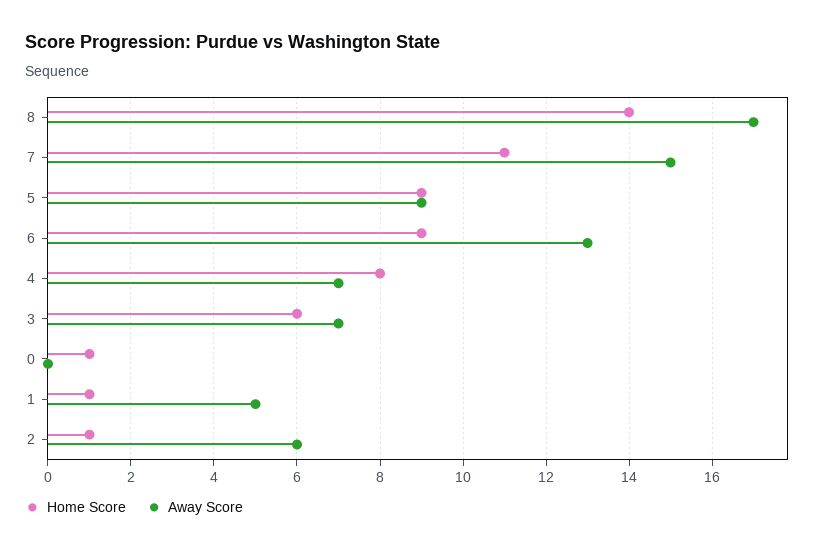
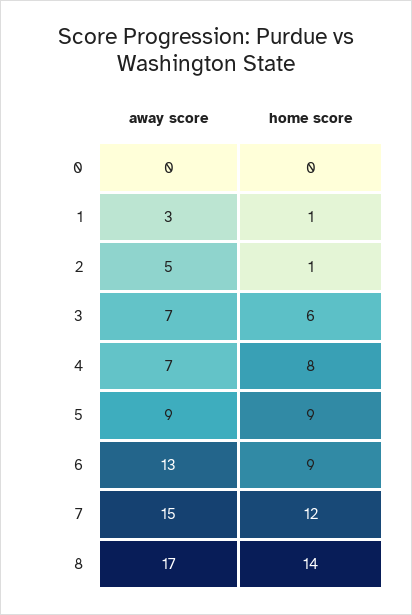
  {
    "Home Score": {
      "8": 14,
-     "7": 11,
+     "7": 12,
      "5": 9,
      "6": 9,
      "4": 8,
      "3": 6,
-     "0": 1,
+     "0": 0,
      "1": 1,
      "2": 1
    },
    "Away Score": {
      "8": 17,
      "7": 15,
      "5": 9,
      "6": 13,
      "4": 7,
      "3": 7,
      "0": 0,
-     "1": 5,
+     "1": 3,
-     "2": 6
+     "2": 5
    }
  }

